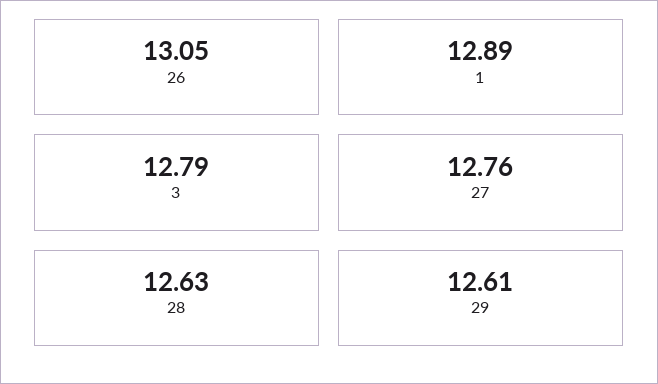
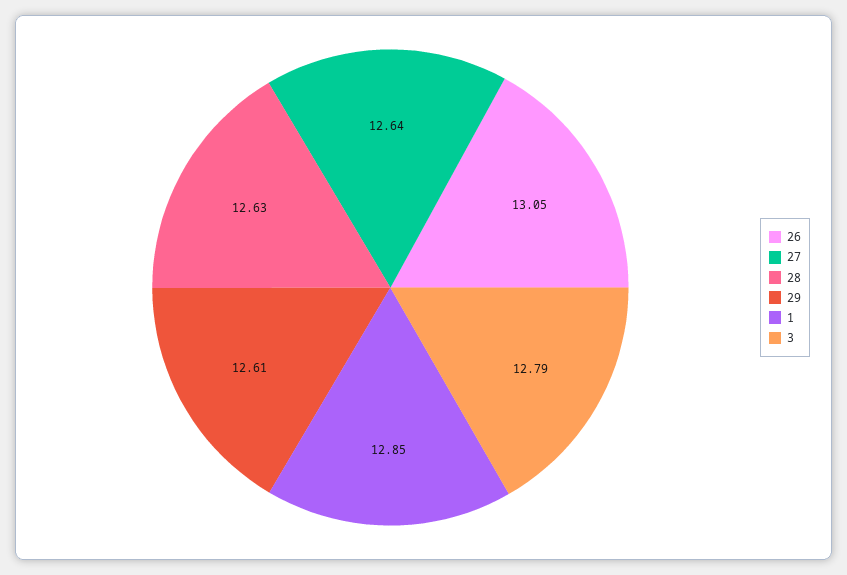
  {
    "26": 13.05,
-   "1": 12.89,
+   "1": 12.85,
    "3": 12.79,
-   "27": 12.76,
+   "27": 12.64,
    "28": 12.63,
    "29": 12.61
  }

